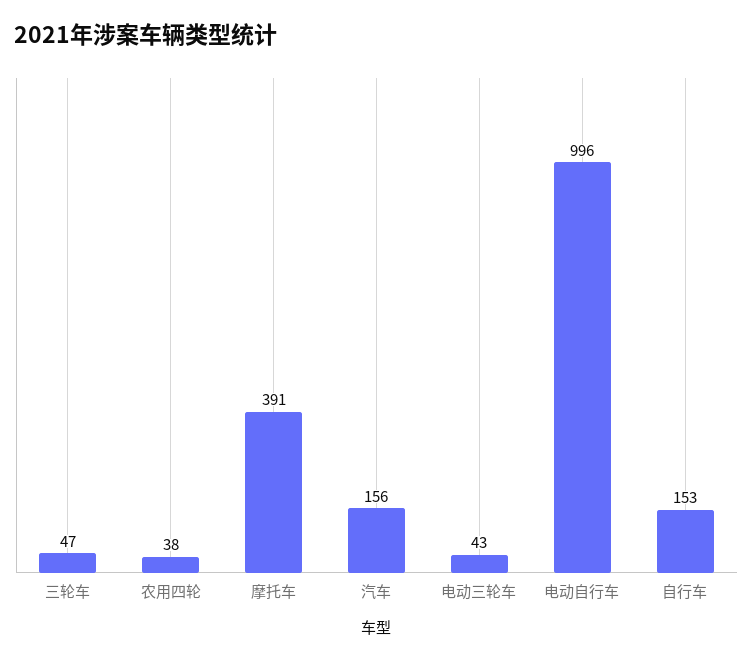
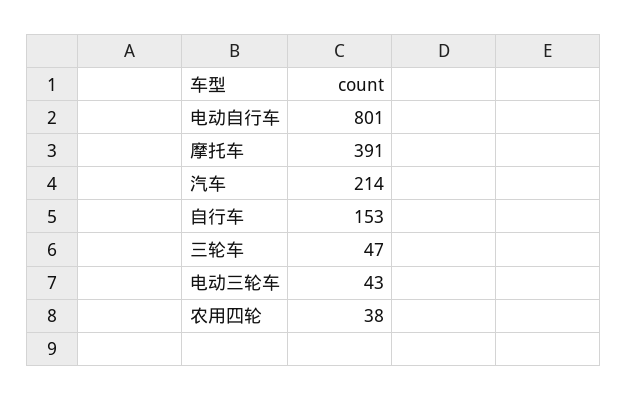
  {
    "三轮车": 47,
    "农用四轮": 38,
    "摩托车": 391,
-   "汽车": 156,
+   "汽车": 214,
    "电动三轮车": 43,
-   "电动自行车": 996,
+   "电动自行车": 801,
    "自行车": 153
  }

